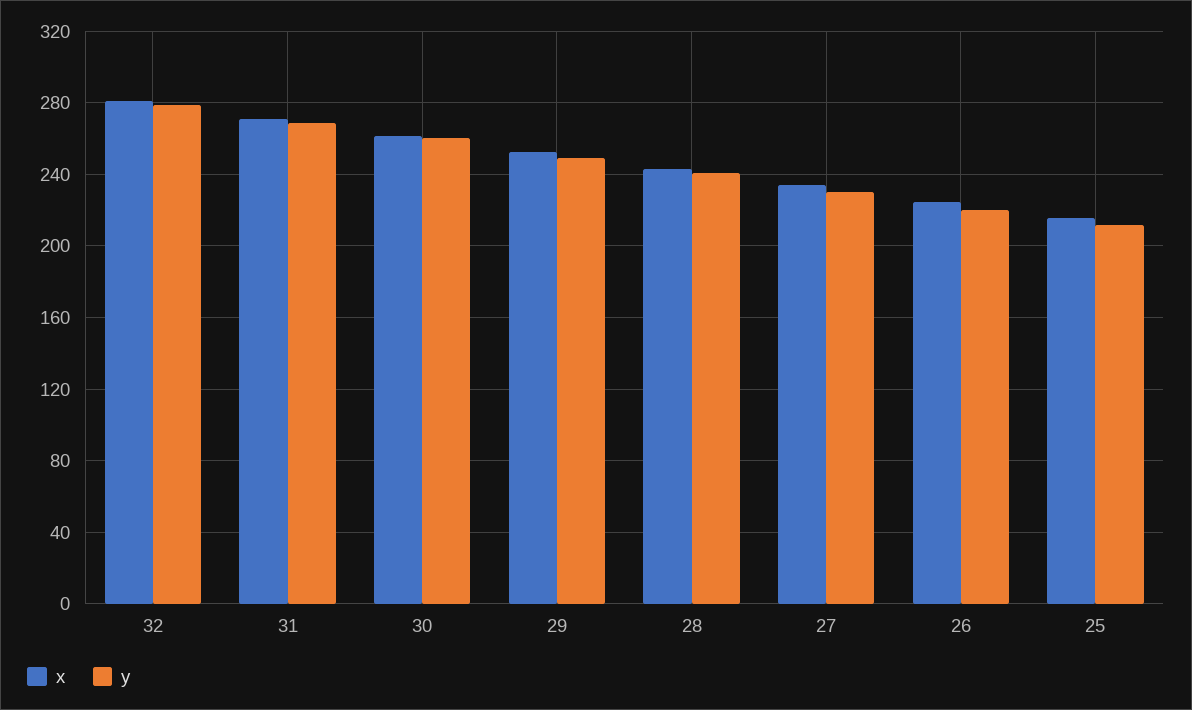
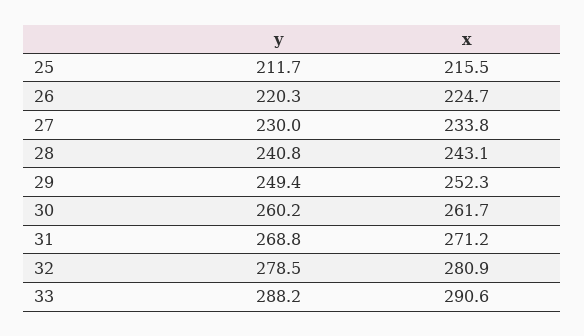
  {
    "x": {
      "32": 280.9,
      "31": 271.2,
      "30": 261.7,
      "29": 252.3,
      "28": 243.1,
      "27": 233.8,
      "26": 224.7,
-     "25": 215.5
+     "25": 215.5,
+     "33": 290.6
    },
    "y": {
      "32": 278.5,
      "31": 268.8,
      "30": 260.2,
      "29": 249.4,
      "28": 240.8,
      "27": 230,
      "26": 220.3,
-     "25": 211.7
+     "25": 211.7,
+     "33": 288.2
    }
  }

